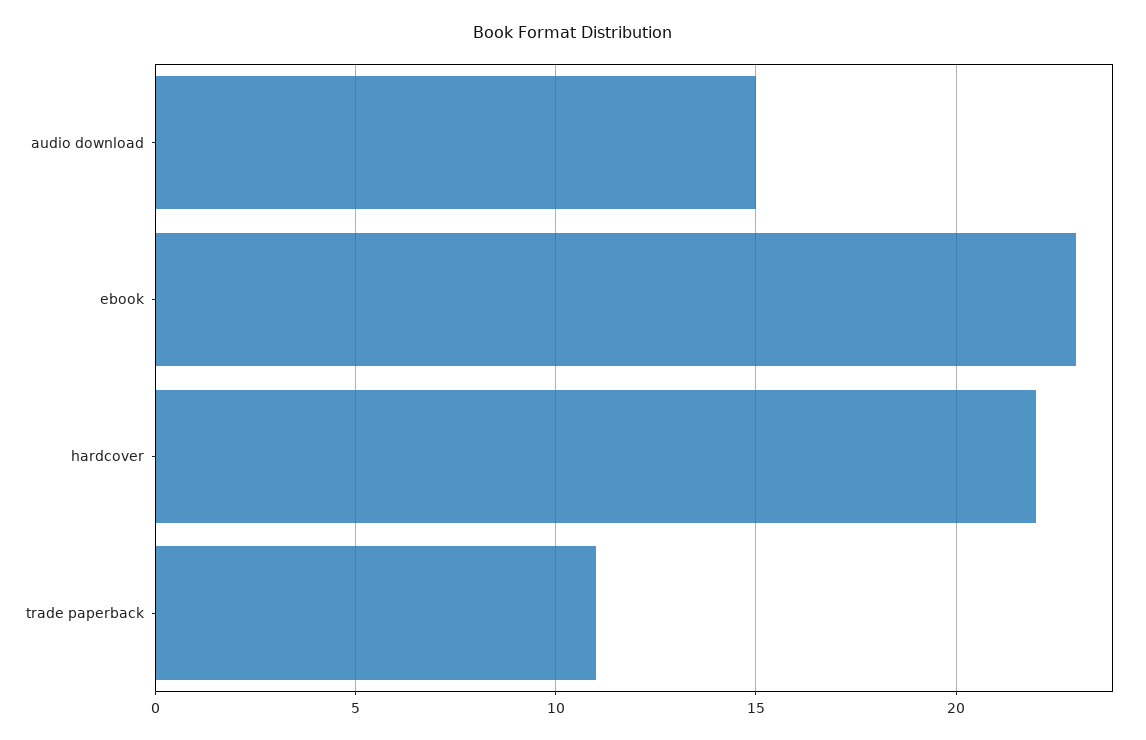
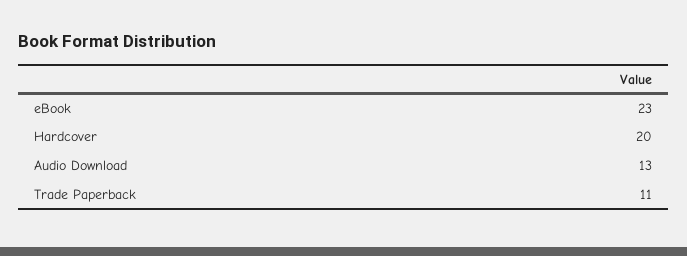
  {
-   "audio download": 15,
+   "audio download": 13,
    "ebook": 23,
-   "hardcover": 22,
+   "hardcover": 20,
    "trade paperback": 11
  }

